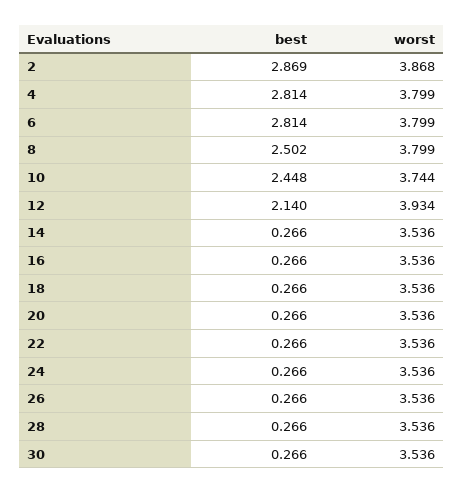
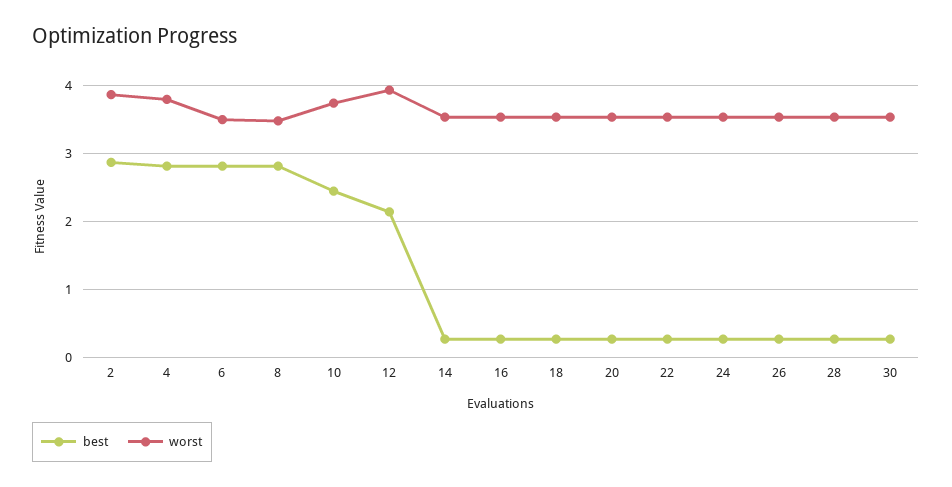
  {
    "best": {
      "2": 2.869,
      "4": 2.814,
      "6": 2.814,
-     "8": 2.502,
+     "8": 2.8,
      "10": 2.448,
      "12": 2.14,
      "14": 0.266,
      "16": 0.266,
      "18": 0.266,
      "20": 0.266,
      "22": 0.266,
      "24": 0.266,
      "26": 0.266,
      "28": 0.266,
      "30": 0.266
    },
    "worst": {
      "2": 3.868,
      "4": 3.799,
-     "6": 3.799,
+     "6": 3.5,
-     "8": 3.799,
+     "8": 3.5,
      "10": 3.744,
      "12": 3.934,
      "14": 3.536,
      "16": 3.536,
      "18": 3.536,
      "20": 3.536,
      "22": 3.536,
      "24": 3.536,
      "26": 3.536,
      "28": 3.536,
      "30": 3.536
    }
  }

